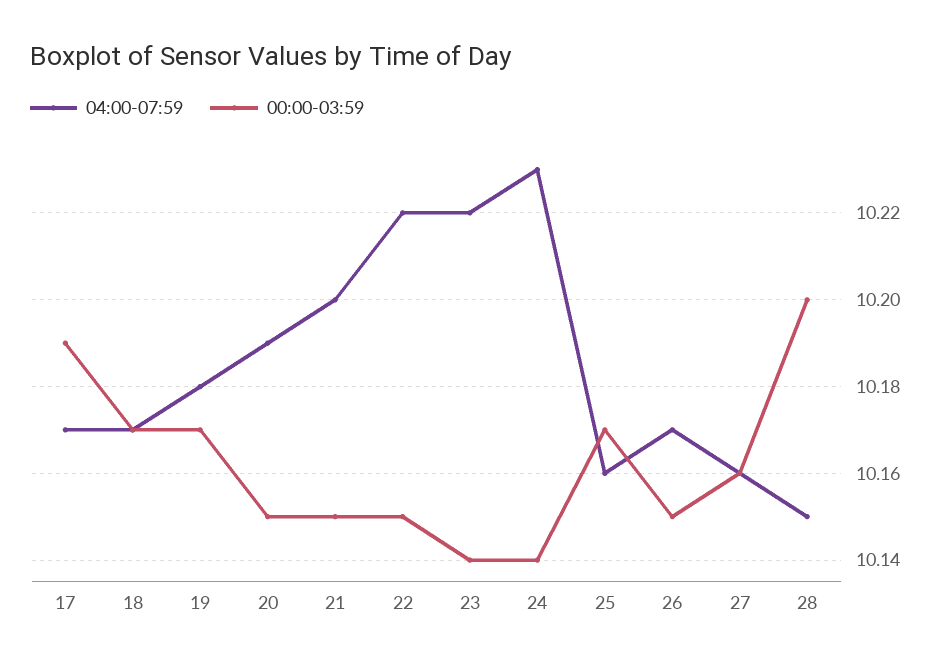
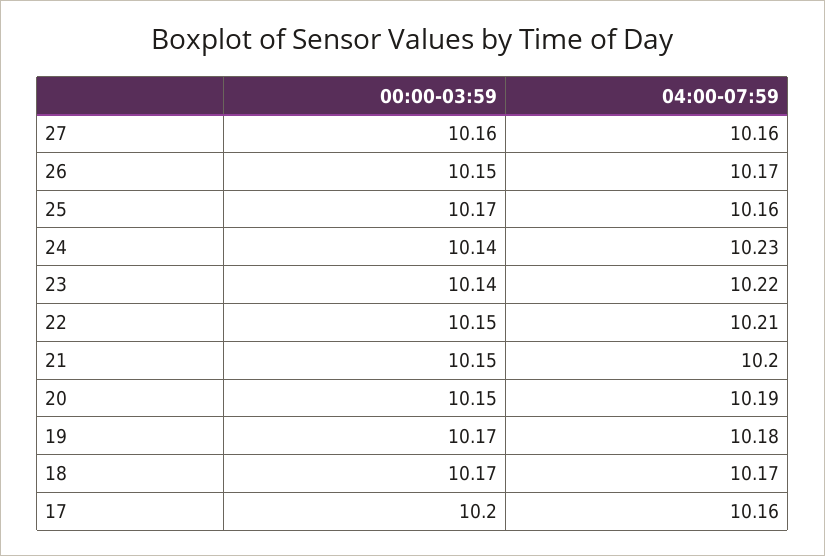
  {
    "04:00-07:59": {
-     "17": 10.17,
+     "17": 10.16,
      "18": 10.17,
      "19": 10.18,
      "20": 10.19,
      "21": 10.2,
-     "22": 10.22,
+     "22": 10.21,
      "23": 10.22,
      "24": 10.23,
      "25": 10.16,
      "26": 10.17,
-     "27": 10.16,
+     "27": 10.16
-     "28": 10.15
    },
    "00:00-03:59": {
-     "17": 10.19,
+     "17": 10.2,
      "18": 10.17,
      "19": 10.17,
      "20": 10.15,
      "21": 10.15,
      "22": 10.15,
      "23": 10.14,
      "24": 10.14,
      "25": 10.17,
      "26": 10.15,
-     "27": 10.16,
+     "27": 10.16
-     "28": 10.2
    }
  }

